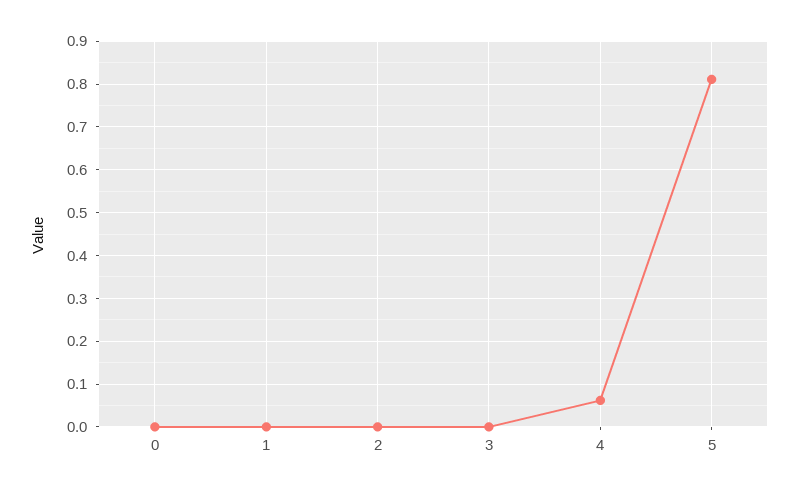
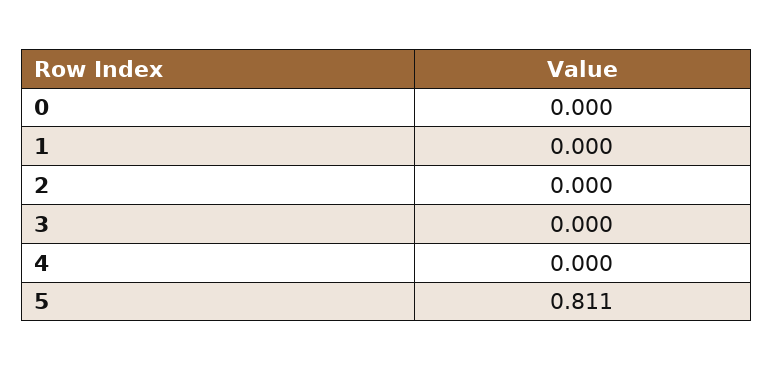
  {
    "0": 0,
    "1": 0,
    "2": 0,
    "3": 0,
-   "4": 0.06,
+   "4": 0,
    "5": 0.811
  }

